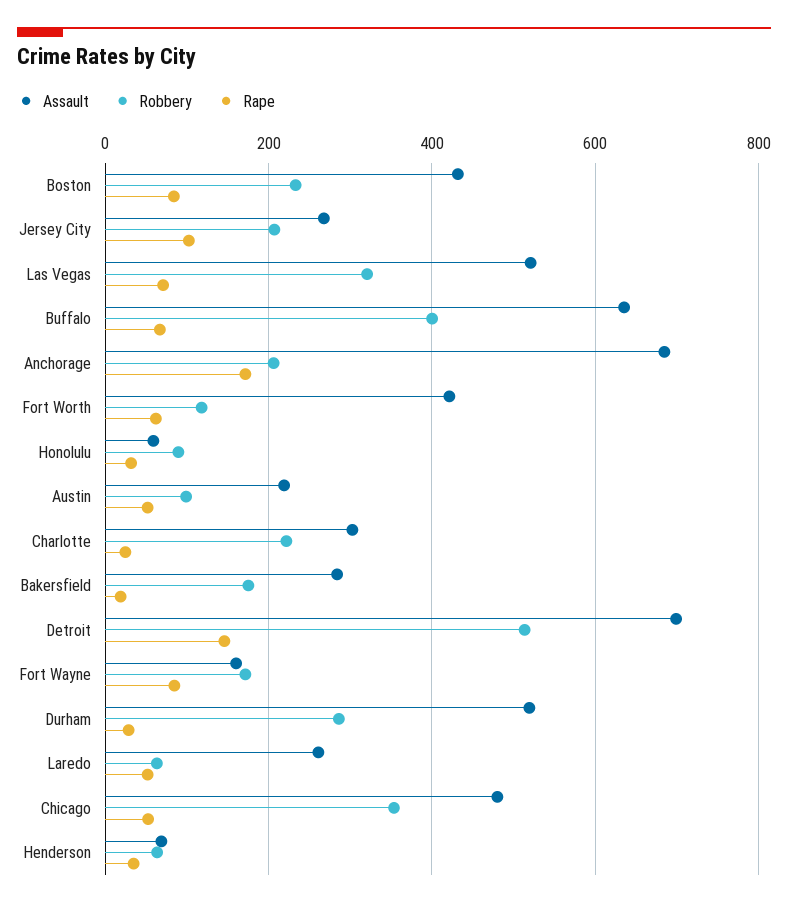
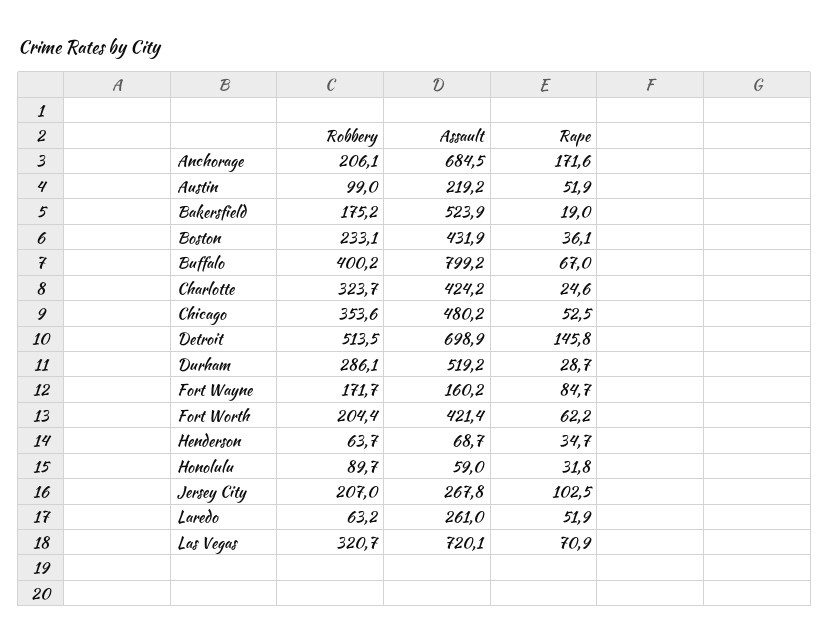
  {
    "Assault": {
      "Boston": 431.9,
      "Jersey City": 267.8,
-     "Las Vegas": 520,
+     "Las Vegas": 720.1,
-     "Buffalo": 640,
+     "Buffalo": 799.2,
      "Anchorage": 684.5,
      "Fort Worth": 421.4,
      "Honolulu": 59,
      "Austin": 219.2,
-     "Charlotte": 300,
+     "Charlotte": 424.2,
-     "Bakersfield": 280,
+     "Bakersfield": 523.9,
      "Detroit": 698.9,
      "Fort Wayne": 160.2,
      "Durham": 519.2,
      "Laredo": 261,
      "Chicago": 480.2,
      "Henderson": 68.7
    },
    "Robbery": {
      "Boston": 233.1,
      "Jersey City": 207,
      "Las Vegas": 320.7,
      "Buffalo": 400.2,
      "Anchorage": 206.1,
-     "Fort Worth": 120,
+     "Fort Worth": 204.4,
      "Honolulu": 89.7,
      "Austin": 99,
-     "Charlotte": 220,
+     "Charlotte": 323.7,
      "Bakersfield": 175.2,
      "Detroit": 513.5,
      "Fort Wayne": 171.7,
      "Durham": 286.1,
      "Laredo": 63.2,
      "Chicago": 353.6,
      "Henderson": 63.7
    },
    "Rape": {
-     "Boston": 80,
+     "Boston": 36.1,
      "Jersey City": 102.5,
      "Las Vegas": 70.9,
      "Buffalo": 67,
      "Anchorage": 171.6,
      "Fort Worth": 62.2,
      "Honolulu": 31.8,
      "Austin": 51.9,
      "Charlotte": 24.6,
      "Bakersfield": 19,
      "Detroit": 145.8,
      "Fort Wayne": 84.7,
      "Durham": 28.7,
      "Laredo": 51.9,
      "Chicago": 52.5,
      "Henderson": 34.7
    }
  }

